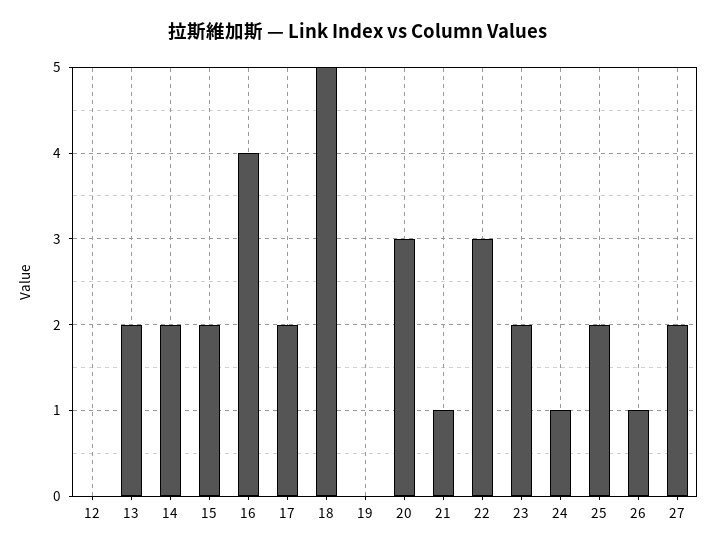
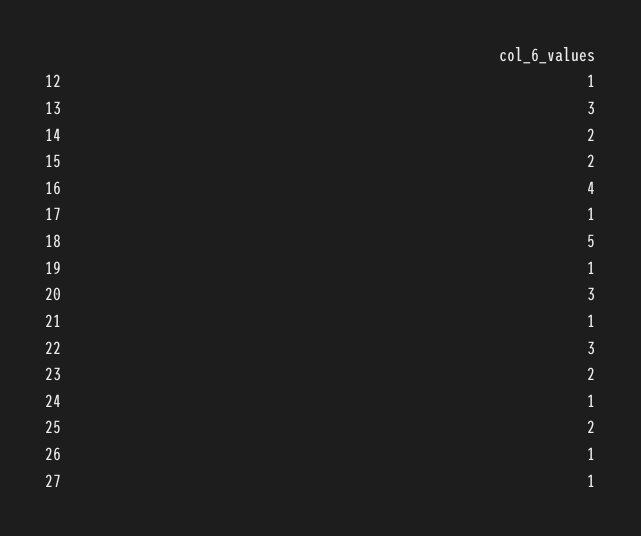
  {
-   "12": 0,
+   "12": 1,
-   "13": 2,
+   "13": 3,
    "14": 2,
    "15": 2,
    "16": 4,
-   "17": 2,
+   "17": 1,
    "18": 5,
-   "19": 0,
+   "19": 1,
    "20": 3,
    "21": 1,
    "22": 3,
    "23": 2,
    "24": 1,
    "25": 2,
    "26": 1,
-   "27": 2
+   "27": 1
  }

